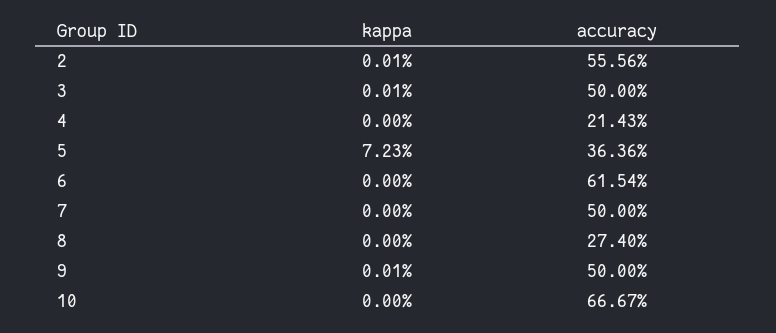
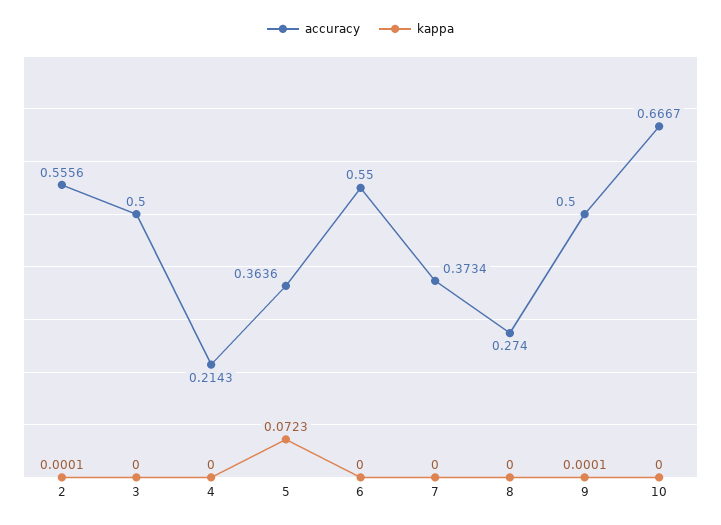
  {
    "kappa": {
      "2": 0.0001,
-     "3": 0.0001,
+     "3": 0,
      "4": 0,
      "5": 0.0723,
      "6": 0,
      "7": 0,
      "8": 0,
      "9": 0.0001,
      "10": 0
    },
    "accuracy": {
      "2": 0.5556,
      "3": 0.5,
      "4": 0.2143,
      "5": 0.3636,
-     "6": 0.6154,
+     "6": 0.55,
-     "7": 0.5,
+     "7": 0.3734,
      "8": 0.274,
      "9": 0.5,
      "10": 0.6667
    }
  }

